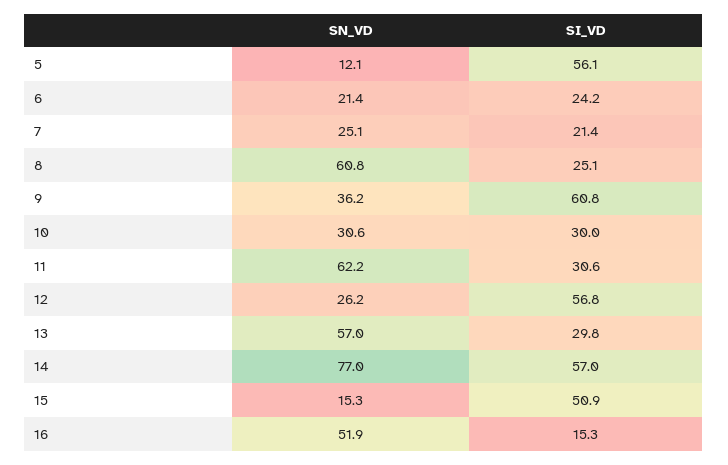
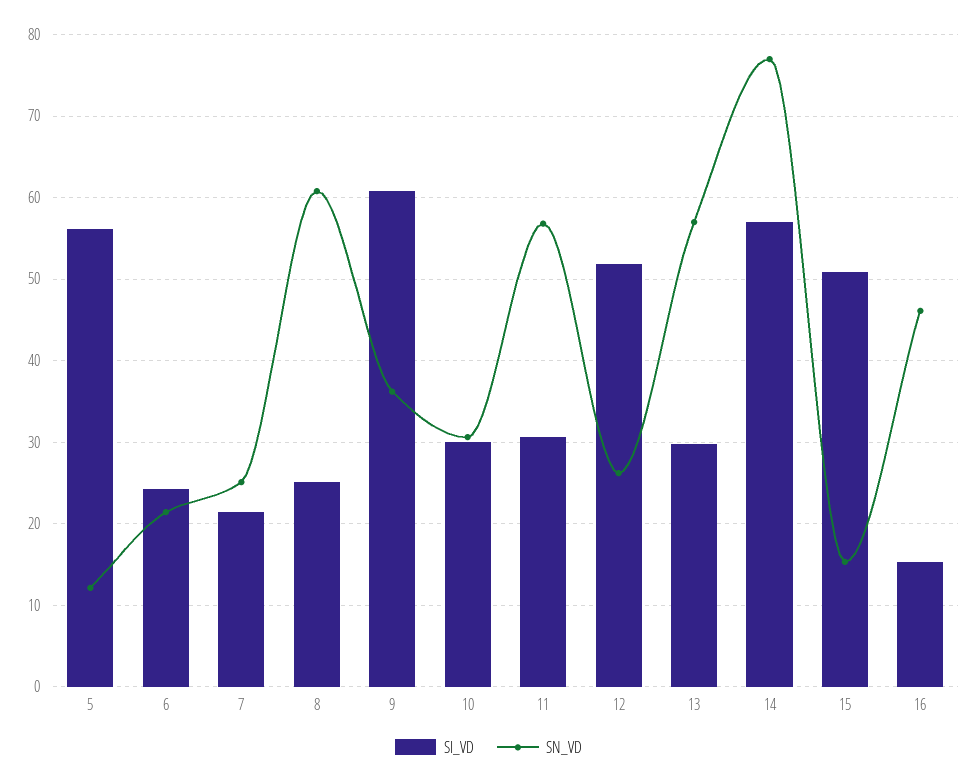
  {
    "SN_VD": {
      "5": 12.1,
      "6": 21.4,
      "7": 25.1,
      "8": 60.8,
      "9": 36.2,
      "10": 30.6,
-     "11": 62.2,
+     "11": 57,
      "12": 26.2,
      "13": 57,
      "14": 77,
      "15": 15.3,
-     "16": 51.9
+     "16": 46
    },
    "SI_VD": {
      "5": 56.1,
      "6": 24.2,
      "7": 21.4,
      "8": 25.1,
      "9": 60.8,
      "10": 30,
      "11": 30.6,
-     "12": 56.8,
+     "12": 52,
      "13": 29.8,
      "14": 57,
      "15": 50.9,
      "16": 15.3
    }
  }

